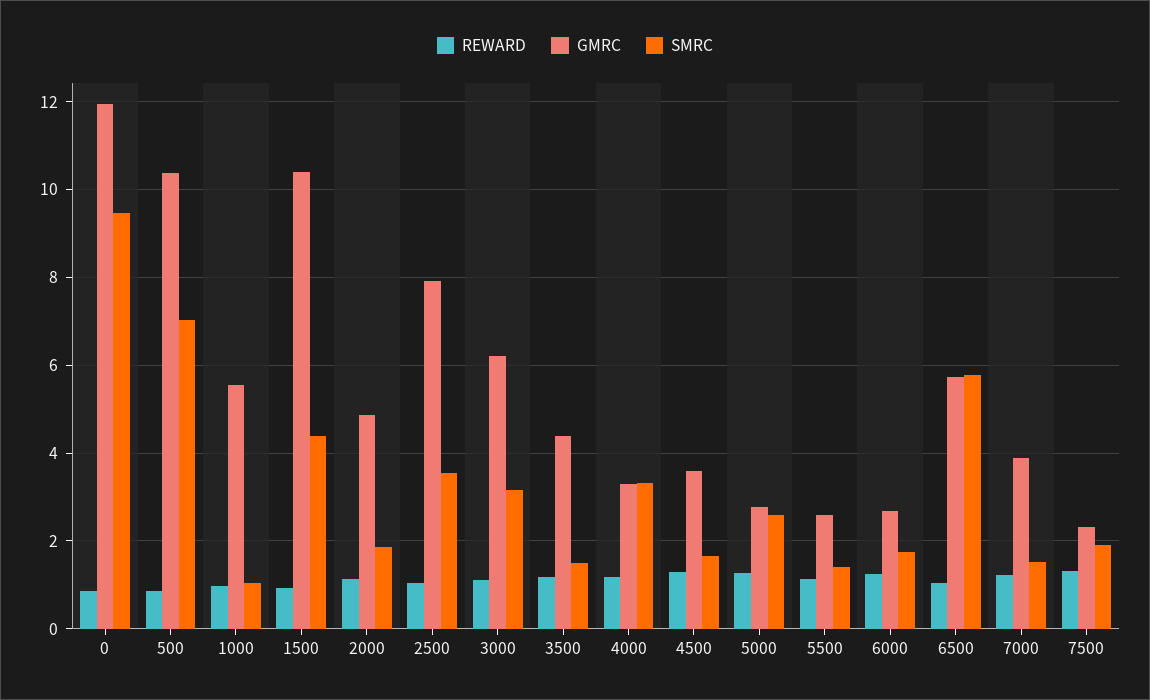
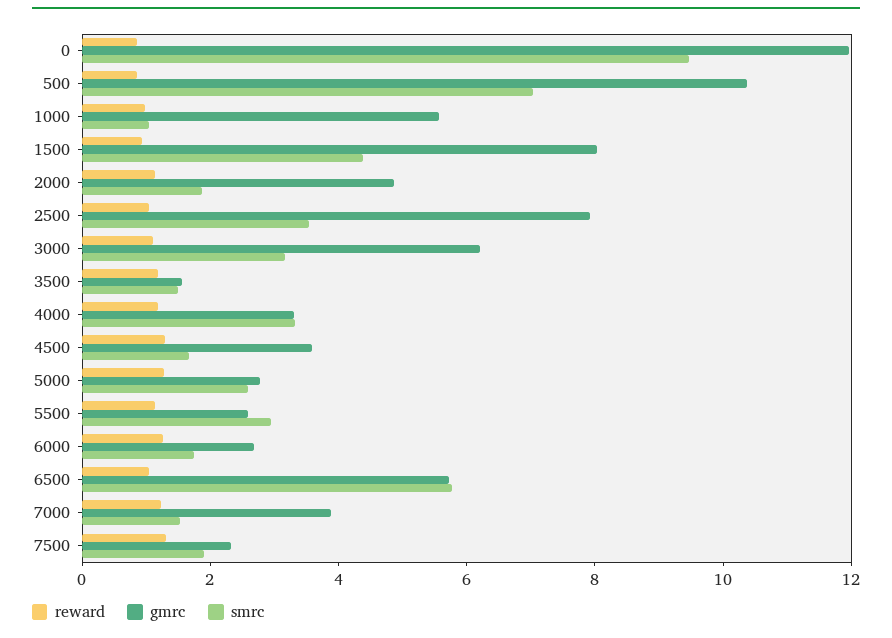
  {
    "REWARD": {
      "0": 0.8,
      "500": 0.8,
      "1000": 1,
      "1500": 1,
      "2000": 1.2,
      "2500": 1,
      "3000": 1.2,
      "3500": 1.2,
      "4000": 1.2,
      "4500": 1.2,
      "5000": 1.2,
      "5500": 1.2,
      "6000": 1.2,
      "6500": 1,
      "7000": 1.2,
      "7500": 1.4
    },
    "GMRC": {
      "0": 12,
      "500": 10.4,
      "1000": 5.6,
-     "1500": 10.4,
+     "1500": 8,
      "2000": 4.8,
      "2500": 8,
      "3000": 6.2,
-     "3500": 4.4,
+     "3500": 1.5,
      "4000": 3.4,
      "4500": 3.6,
      "5000": 2.8,
      "5500": 2.6,
      "6000": 2.6,
      "6500": 5.8,
      "7000": 3.8,
      "7500": 2.4
    },
    "SMRC": {
      "0": 9.4,
      "500": 7,
      "1000": 1,
      "1500": 4.4,
      "2000": 1.8,
      "2500": 3.6,
      "3000": 3.2,
      "3500": 1.4,
      "4000": 3.4,
      "4500": 1.6,
      "5000": 2.6,
-     "5500": 1.4,
+     "5500": 3,
      "6000": 1.8,
      "6500": 5.8,
      "7000": 1.6,
      "7500": 1.8
    }
  }

